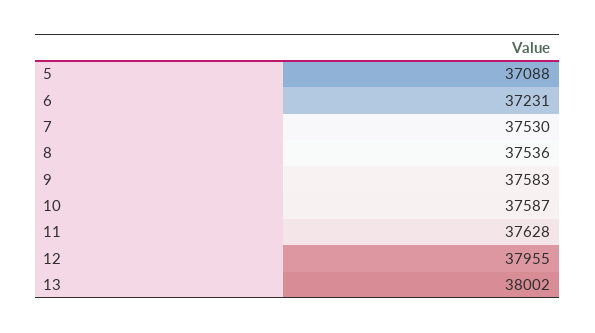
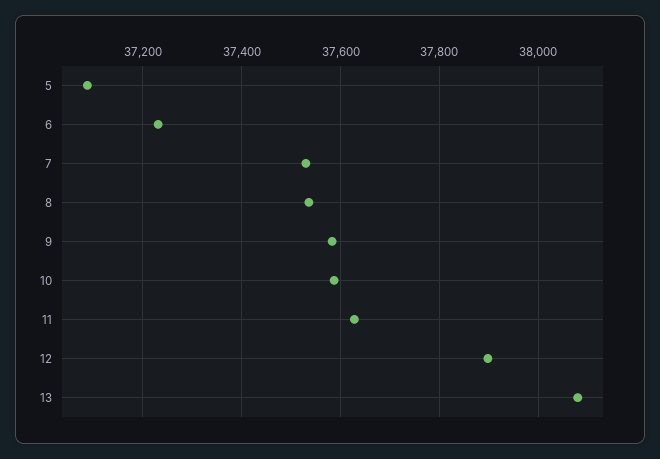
  {
    "5": 37088,
    "6": 37231,
    "7": 37530,
    "8": 37536,
    "9": 37583,
    "10": 37587,
    "11": 37628,
-   "12": 37955,
+   "12": 37900,
-   "13": 38002
+   "13": 38080
  }

